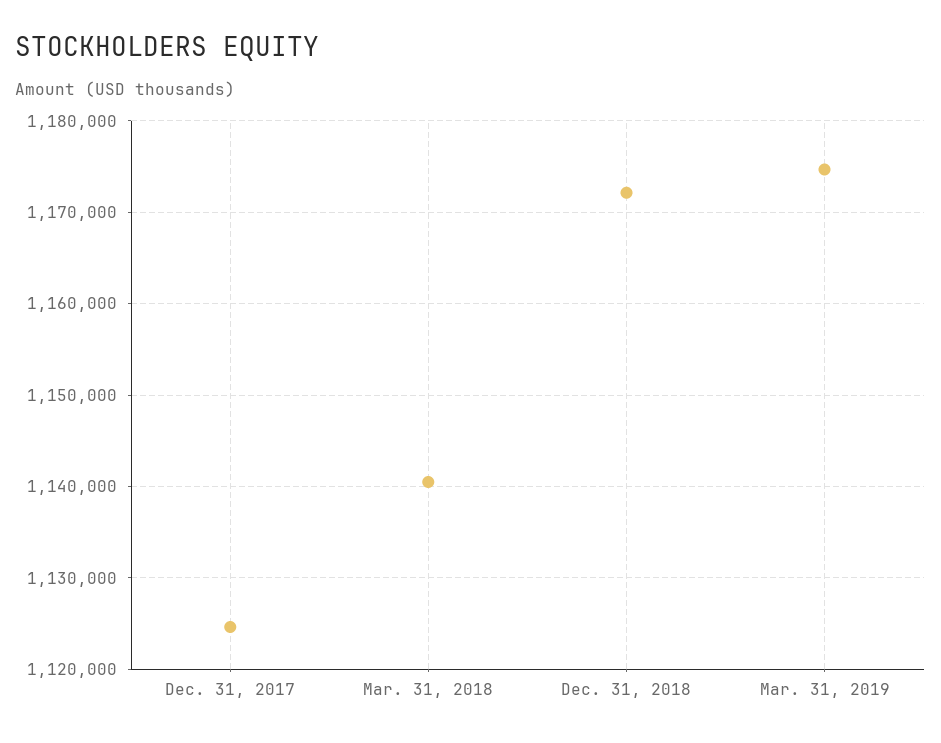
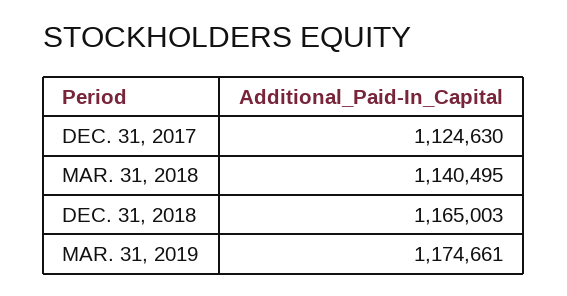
  {
    "Dec. 31, 2017": 1124630,
    "Mar. 31, 2018": 1140495,
-   "Dec. 31, 2018": 1172000,
+   "Dec. 31, 2018": 1165003,
    "Mar. 31, 2019": 1174661
  }

